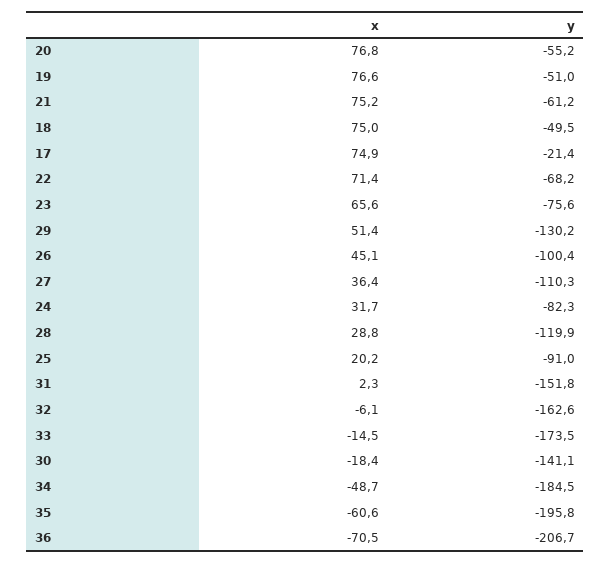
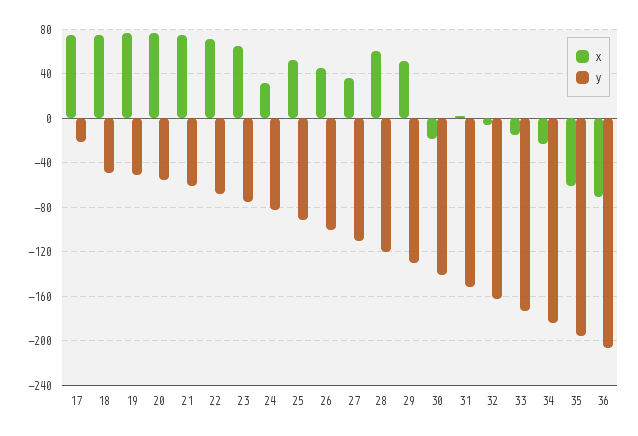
  {
    "x": {
      "20": 76.8,
      "19": 76.6,
      "21": 75.2,
      "18": 75,
      "17": 74.9,
      "22": 71.4,
      "23": 65.6,
      "29": 51.4,
      "26": 45.1,
      "27": 36.4,
      "24": 31.7,
-     "28": 28.8,
+     "28": 60,
-     "25": 20.2,
+     "25": 50,
      "31": 2.3,
      "32": -6.1,
      "33": -14.5,
      "30": -18.4,
-     "34": -48.7,
+     "34": -20,
      "35": -60.6,
      "36": -70.5
    },
    "y": {
      "20": -55.2,
      "19": -51,
      "21": -61.2,
      "18": -49.5,
      "17": -21.4,
      "22": -68.2,
      "23": -75.6,
      "29": -130.2,
      "26": -100.4,
      "27": -110.3,
      "24": -82.3,
      "28": -119.9,
      "25": -91,
      "31": -151.8,
      "32": -162.6,
      "33": -173.5,
      "30": -141.1,
      "34": -184.5,
      "35": -195.8,
      "36": -206.7
    }
  }

